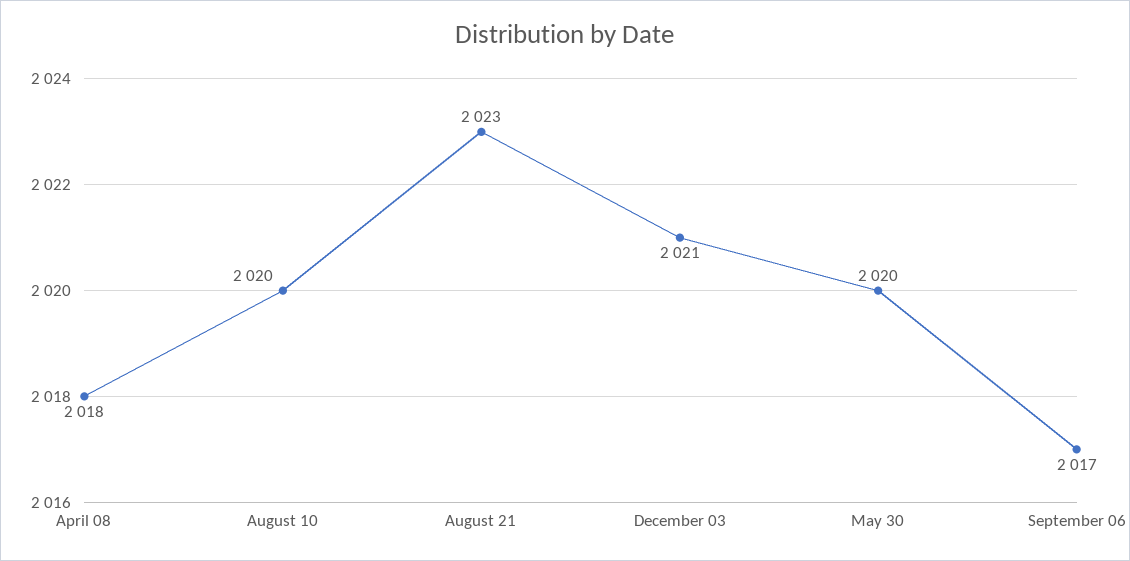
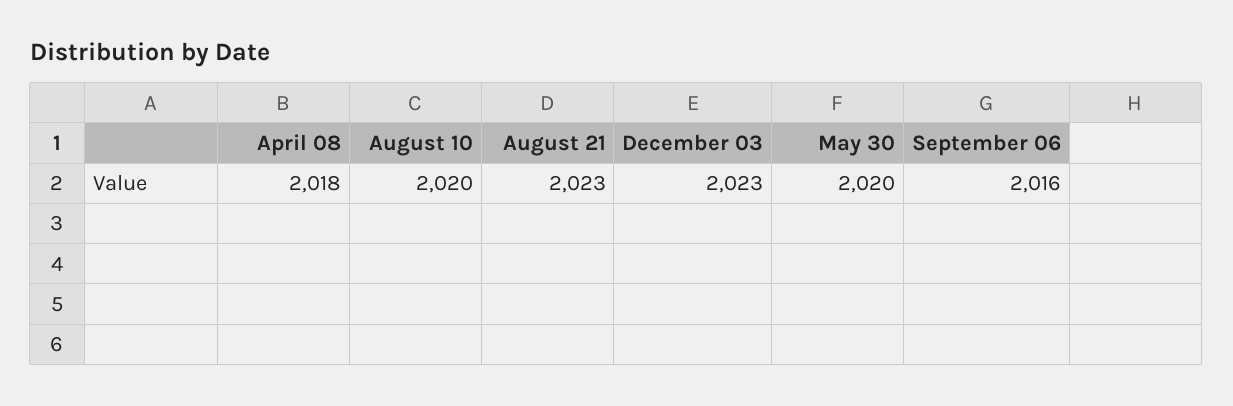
  {
    "April 08": 2018,
    "August 10": 2020,
    "August 21": 2023,
-   "December 03": 2021,
+   "December 03": 2023,
    "May 30": 2020,
-   "September 06": 2017
+   "September 06": 2016
  }

